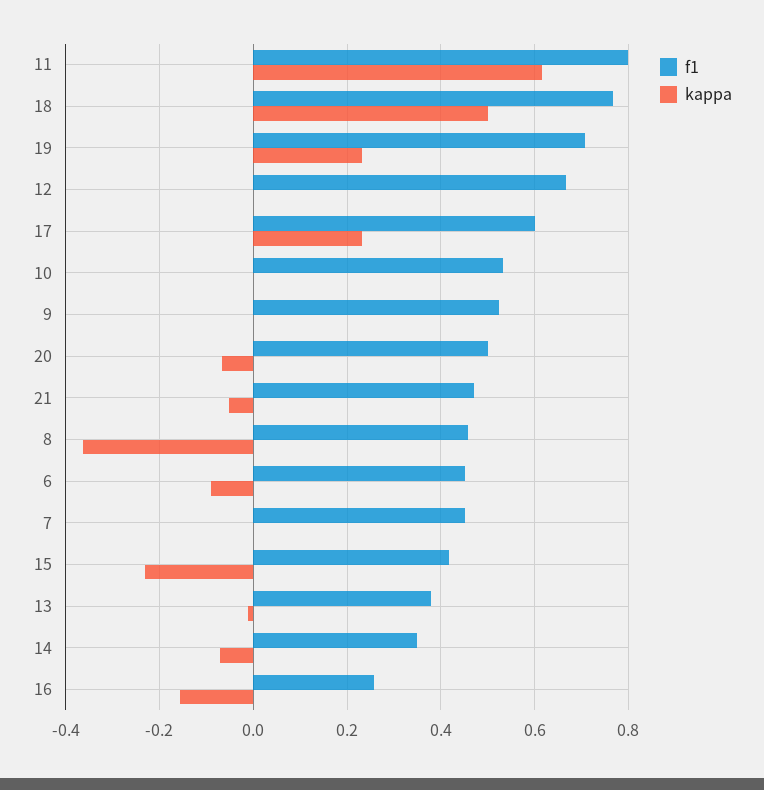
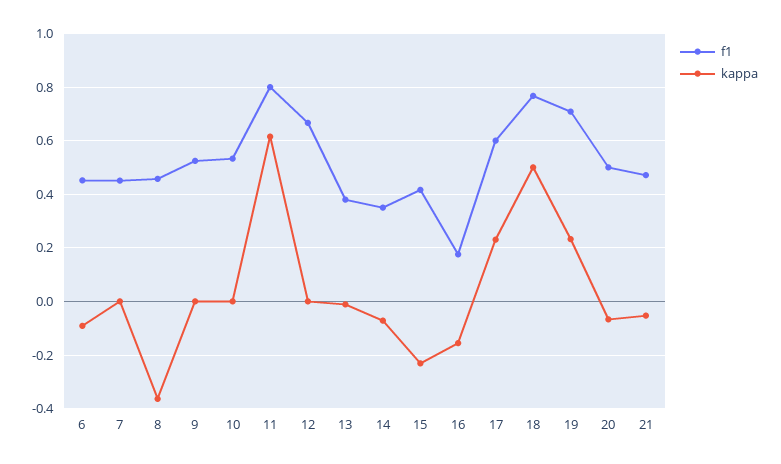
  {
    "f1": {
      "11": 0.8,
      "18": 0.76,
      "19": 0.7,
      "12": 0.66,
      "17": 0.6,
      "10": 0.54,
      "9": 0.52,
      "20": 0.5,
      "21": 0.48,
      "8": 0.46,
      "6": 0.46,
      "7": 0.46,
      "15": 0.42,
      "13": 0.38,
      "14": 0.36,
-     "16": 0.26
+     "16": 0.175
    },
    "kappa": {
      "11": 0.62,
      "18": 0.5,
      "19": 0.24,
      "12": 0,
      "17": 0.24,
      "10": 0,
      "9": 0,
      "20": -0.06,
      "21": -0.06,
      "8": -0.36,
      "6": -0.1,
      "7": 0,
      "15": -0.24,
      "13": -0.02,
      "14": -0.08,
      "16": -0.16
    }
  }

